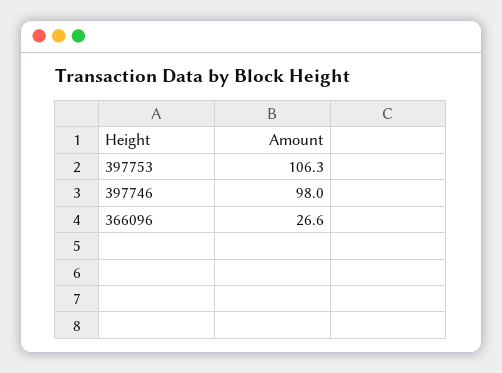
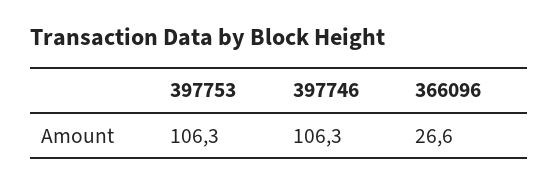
  {
    "397753": 106.3,
-   "397746": 98,
+   "397746": 106.3,
    "366096": 26.6
  }

